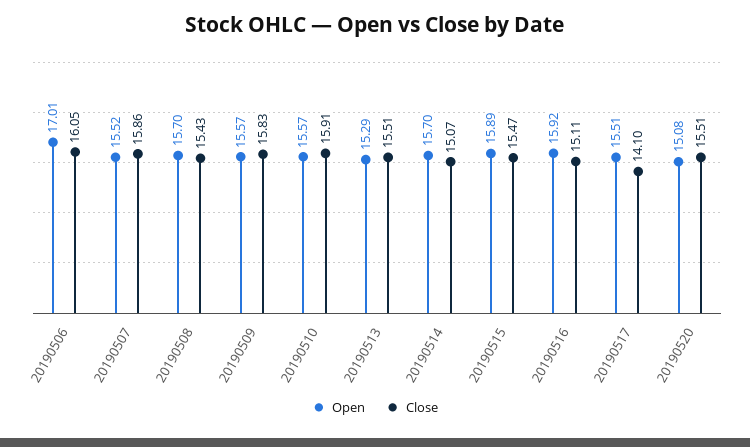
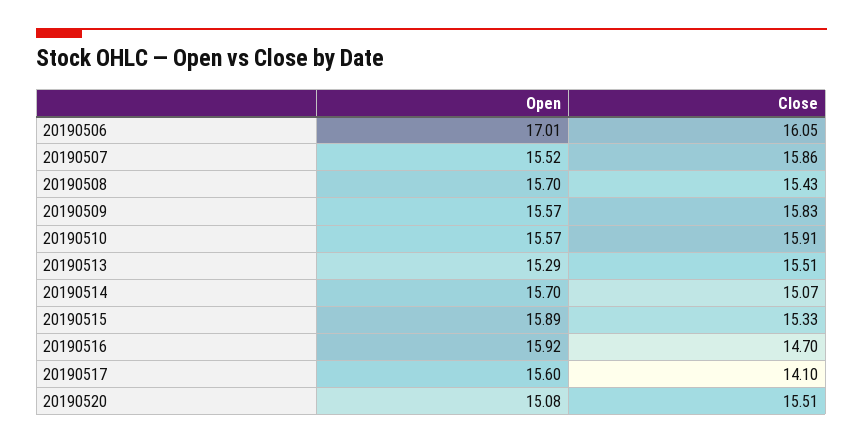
  {
    "Open": {
      "20190506": 17.01,
      "20190507": 15.52,
      "20190508": 15.7,
      "20190509": 15.57,
      "20190510": 15.57,
      "20190513": 15.29,
      "20190514": 15.7,
      "20190515": 15.89,
      "20190516": 15.92,
-     "20190517": 15.51,
+     "20190517": 15.6,
      "20190520": 15.08
    },
    "Close": {
      "20190506": 16.05,
      "20190507": 15.86,
      "20190508": 15.43,
      "20190509": 15.83,
      "20190510": 15.91,
      "20190513": 15.51,
      "20190514": 15.07,
-     "20190515": 15.47,
+     "20190515": 15.33,
-     "20190516": 15.11,
+     "20190516": 14.7,
      "20190517": 14.1,
      "20190520": 15.51
    }
  }

